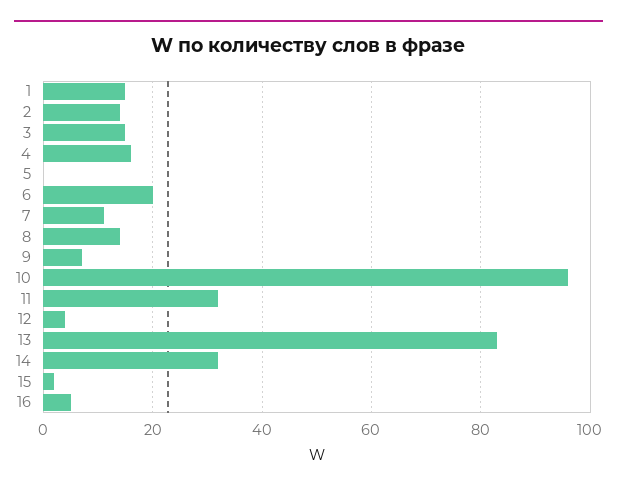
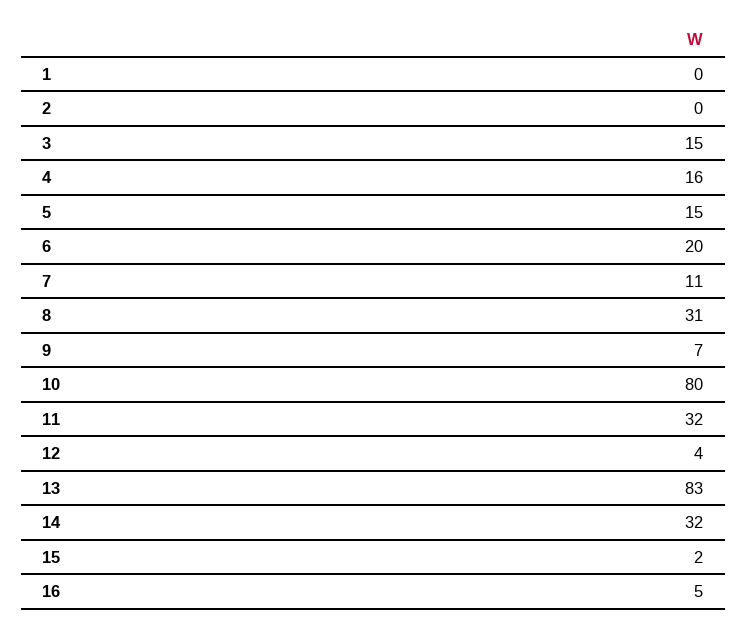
  {
-   "1": 15,
+   "1": 0,
-   "2": 15,
+   "2": 0,
    "3": 15,
    "4": 16,
-   "5": 0,
+   "5": 15,
    "6": 20,
    "7": 11,
-   "8": 15,
+   "8": 31,
    "9": 7,
-   "10": 95,
+   "10": 80,
    "11": 32,
    "12": 4,
    "13": 83,
    "14": 32,
    "15": 2,
    "16": 5
  }

